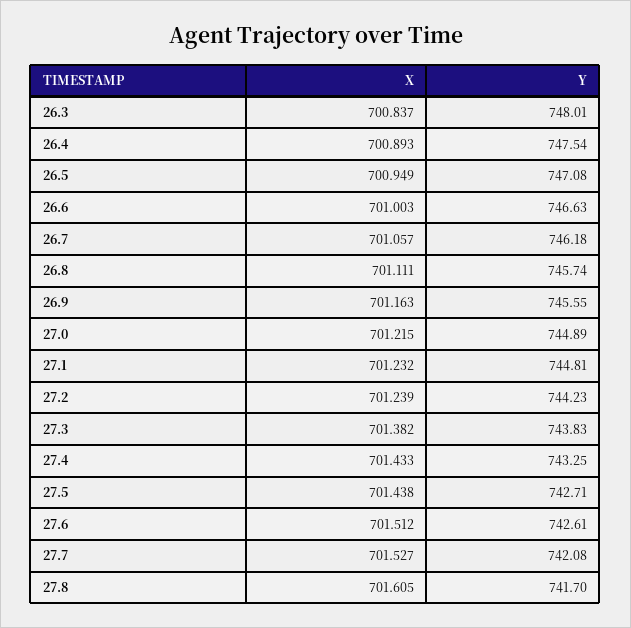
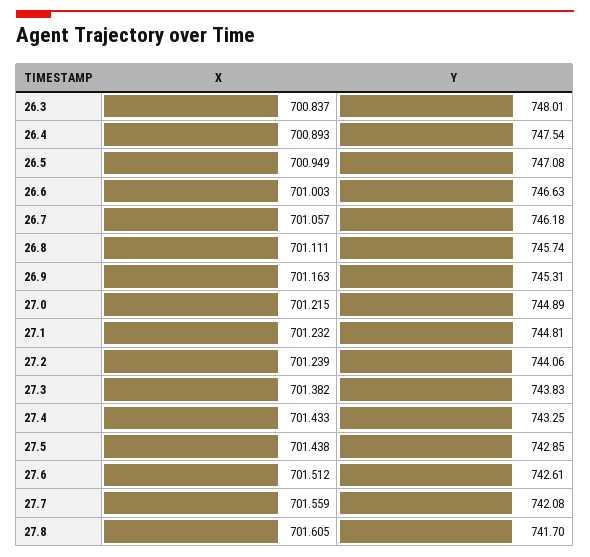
  {
    "X": {
      "26.3": 700.837,
      "26.4": 700.893,
      "26.5": 700.949,
      "26.6": 701.003,
      "26.7": 701.057,
      "26.8": 701.111,
      "26.9": 701.163,
      "27.0": 701.215,
      "27.1": 701.232,
      "27.2": 701.239,
      "27.3": 701.382,
      "27.4": 701.433,
      "27.5": 701.438,
      "27.6": 701.512,
-     "27.7": 701.527,
+     "27.7": 701.559,
      "27.8": 701.605
    },
    "Y": {
      "26.3": 748.01,
      "26.4": 747.54,
      "26.5": 747.08,
      "26.6": 746.63,
      "26.7": 746.18,
      "26.8": 745.74,
-     "26.9": 745.55,
+     "26.9": 745.31,
      "27.0": 744.89,
      "27.1": 744.81,
-     "27.2": 744.23,
+     "27.2": 744.06,
      "27.3": 743.83,
      "27.4": 743.25,
-     "27.5": 742.71,
+     "27.5": 742.85,
      "27.6": 742.61,
      "27.7": 742.08,
      "27.8": 741.7
    }
  }

